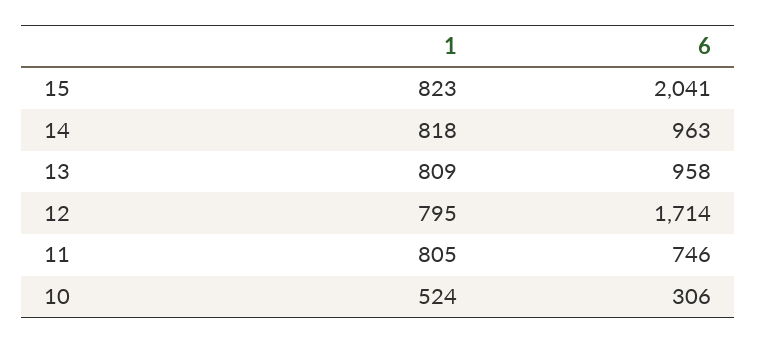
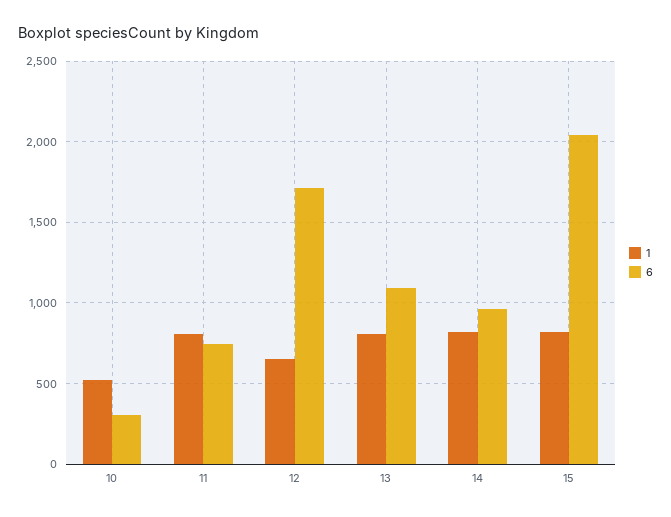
  {
    "1": {
      "15": 823,
      "14": 818,
      "13": 809,
-     "12": 795,
+     "12": 650,
      "11": 805,
      "10": 524
    },
    "6": {
      "15": 2041,
      "14": 963,
-     "13": 958,
+     "13": 1100,
      "12": 1714,
      "11": 746,
      "10": 306
    }
  }

